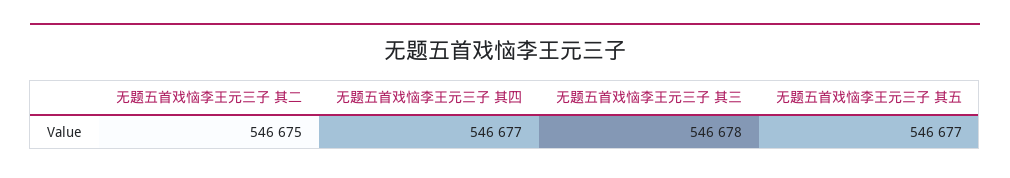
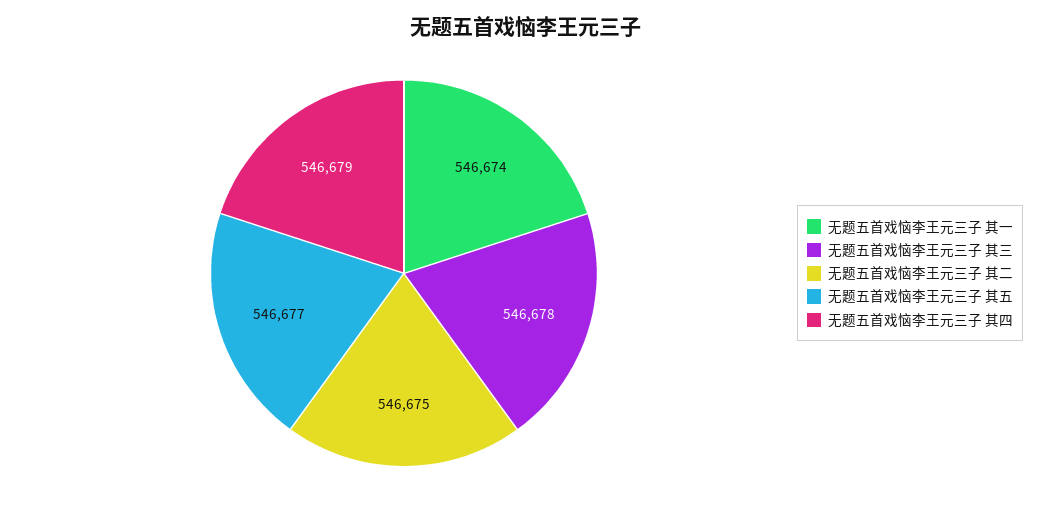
  {
    "无题五首戏恼李王元三子 其二": 546675,
-   "无题五首戏恼李王元三子 其四": 546677,
+   "无题五首戏恼李王元三子 其四": 546679,
    "无题五首戏恼李王元三子 其三": 546678,
-   "无题五首戏恼李王元三子 其五": 546677
+   "无题五首戏恼李王元三子 其五": 546677,
+   "无题五首戏恼李王元三子 其一": 546674
  }

